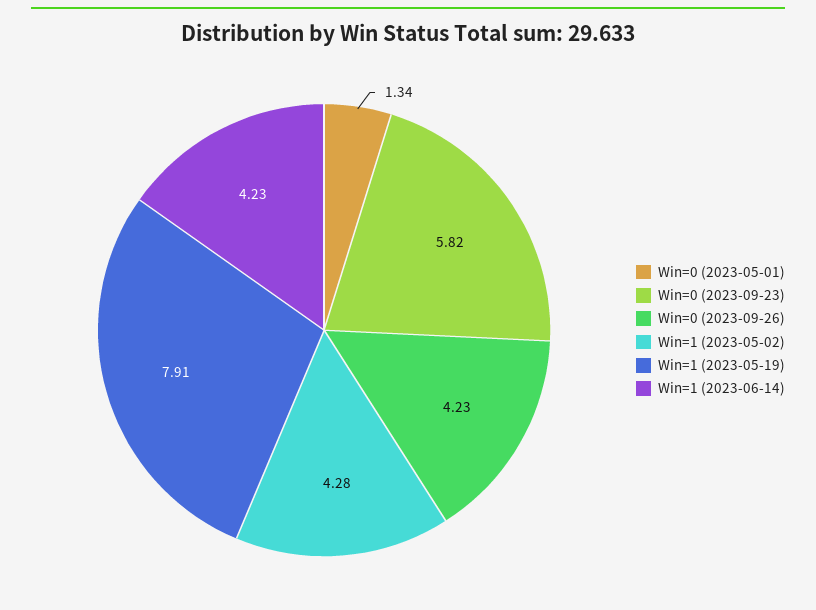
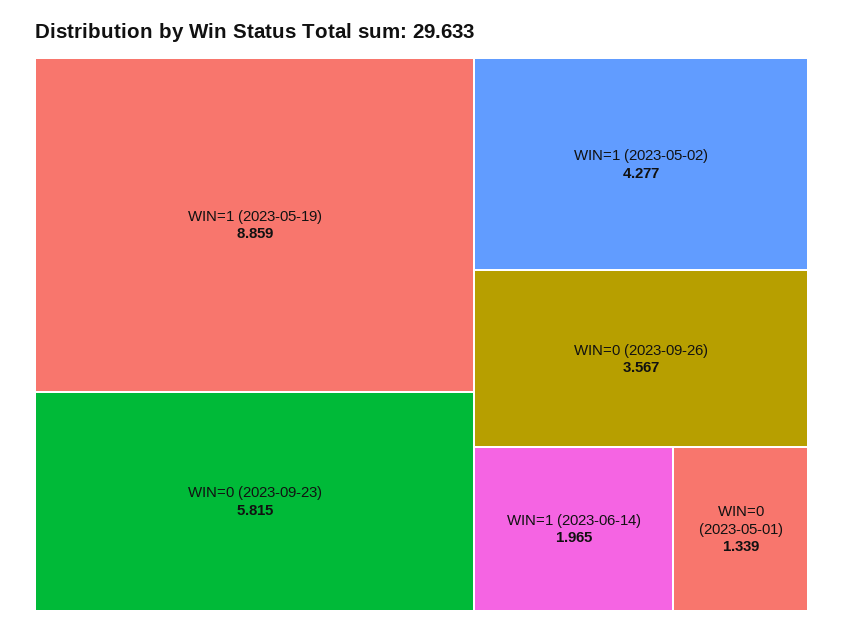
  {
    "Win=0 (2023-05-01)": 1.339,
    "Win=0 (2023-09-23)": 5.815,
-   "Win=0 (2023-09-26)": 4.23,
+   "Win=0 (2023-09-26)": 3.567,
    "Win=1 (2023-05-02)": 4.277,
-   "Win=1 (2023-05-19)": 7.91,
+   "Win=1 (2023-05-19)": 8.859,
-   "Win=1 (2023-06-14)": 4.23
+   "Win=1 (2023-06-14)": 1.965
  }

